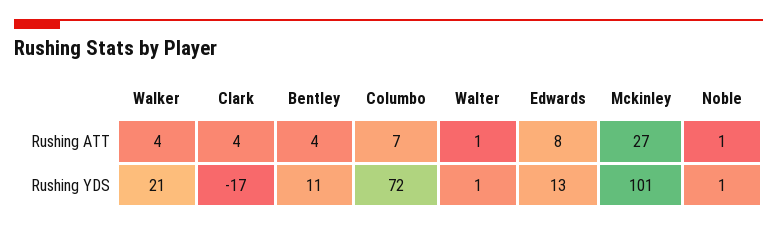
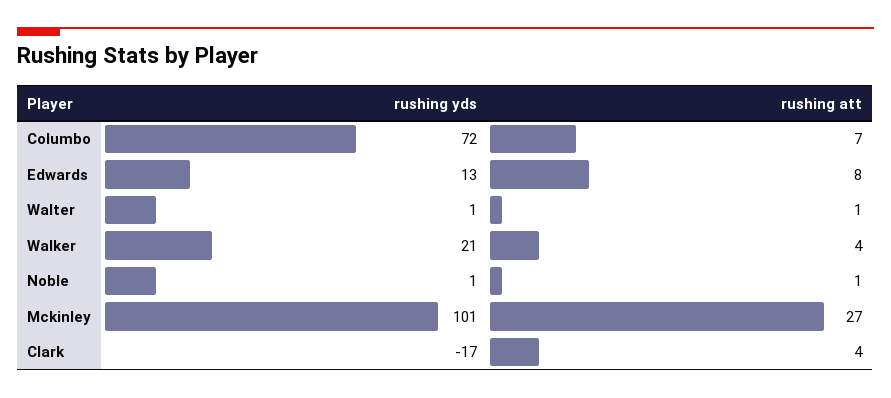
  {
    "Walker": {
      "Rushing ATT": 4,
      "Rushing YDS": 21
    },
    "Clark": {
      "Rushing ATT": 4,
      "Rushing YDS": -17
    },
-   "Bentley": {
-     "Rushing ATT": 4,
-     "Rushing YDS": 11
-   },
    "Columbo": {
      "Rushing ATT": 7,
      "Rushing YDS": 72
    },
    "Walter": {
      "Rushing ATT": 1,
      "Rushing YDS": 1
    },
    "Edwards": {
      "Rushing ATT": 8,
      "Rushing YDS": 13
    },
    "Mckinley": {
      "Rushing ATT": 27,
      "Rushing YDS": 101
    },
    "Noble": {
      "Rushing ATT": 1,
      "Rushing YDS": 1
    }
  }

